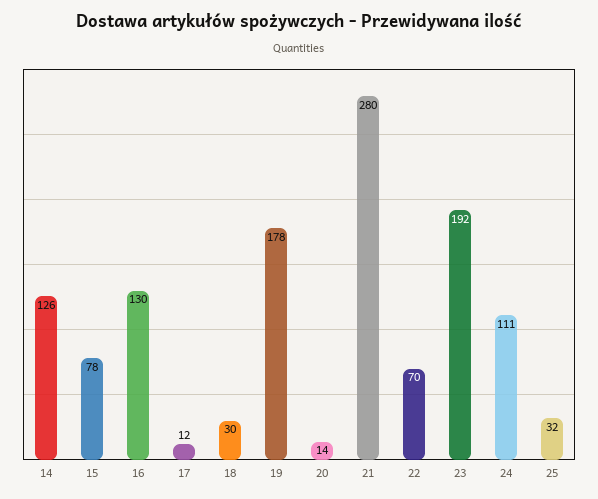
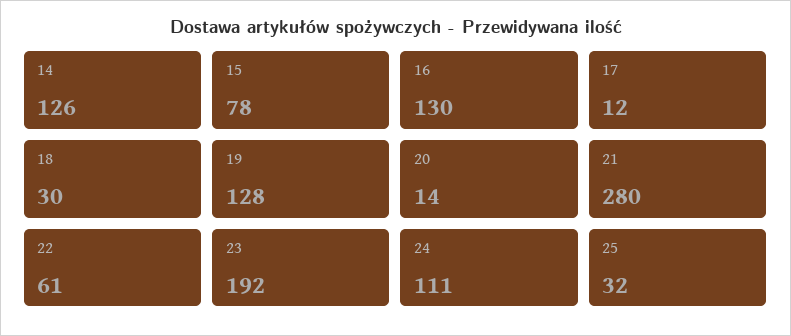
  {
    "14": 126,
    "15": 78,
    "16": 130,
    "17": 12,
    "18": 30,
-   "19": 178,
+   "19": 128,
    "20": 14,
    "21": 280,
-   "22": 70,
+   "22": 61,
    "23": 192,
    "24": 111,
    "25": 32
  }

